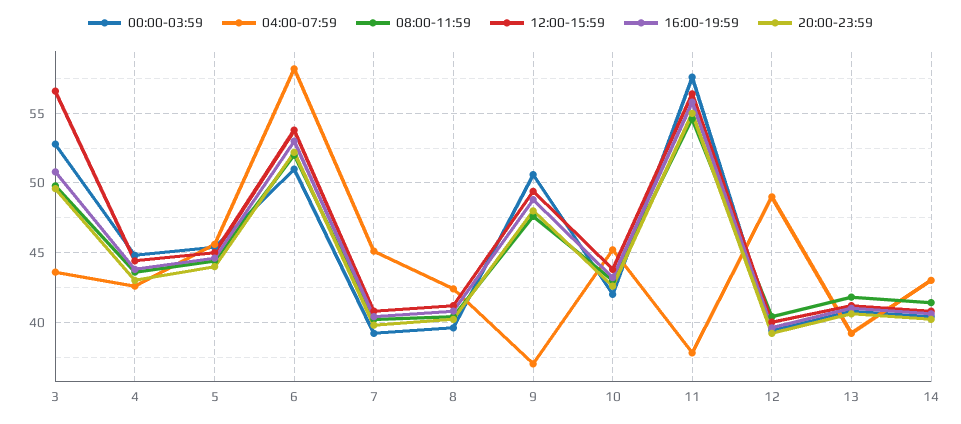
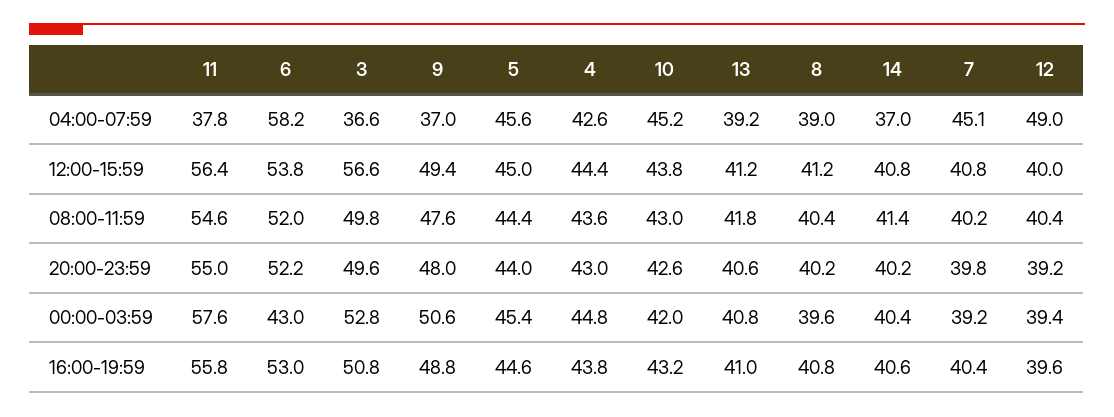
  {
    "00:00-03:59": {
      "3": 52.8,
      "4": 44.8,
      "5": 45.4,
-     "6": 51,
+     "6": 43,
      "7": 39.2,
      "8": 39.6,
      "9": 50.6,
      "10": 42,
      "11": 57.6,
      "12": 39.4,
      "13": 40.8,
      "14": 40.4
    },
    "04:00-07:59": {
-     "3": 43.5,
+     "3": 36.6,
      "4": 42.6,
      "5": 45.6,
      "6": 58.2,
      "7": 45.1,
-     "8": 42.5,
+     "8": 39,
      "9": 37,
      "10": 45.2,
      "11": 37.8,
      "12": 49,
      "13": 39.2,
-     "14": 43
+     "14": 37
    },
    "08:00-11:59": {
      "3": 49.8,
      "4": 43.6,
      "5": 44.4,
      "6": 52,
      "7": 40.2,
      "8": 40.4,
      "9": 47.6,
      "10": 43,
      "11": 54.6,
      "12": 40.4,
      "13": 41.8,
      "14": 41.4
    },
    "12:00-15:59": {
      "3": 56.6,
      "4": 44.4,
      "5": 45,
      "6": 53.8,
      "7": 40.8,
      "8": 41.2,
      "9": 49.4,
      "10": 43.8,
      "11": 56.4,
      "12": 40,
      "13": 41.2,
      "14": 40.8
    },
    "16:00-19:59": {
      "3": 50.8,
      "4": 43.8,
      "5": 44.6,
      "6": 53,
      "7": 40.4,
      "8": 40.8,
      "9": 48.8,
      "10": 43.2,
      "11": 55.8,
      "12": 39.6,
      "13": 41,
      "14": 40.6
    },
    "20:00-23:59": {
      "3": 49.6,
      "4": 43,
      "5": 44,
      "6": 52.2,
      "7": 39.8,
      "8": 40.2,
      "9": 48,
      "10": 42.6,
      "11": 55,
      "12": 39.2,
      "13": 40.6,
      "14": 40.2
    }
  }

